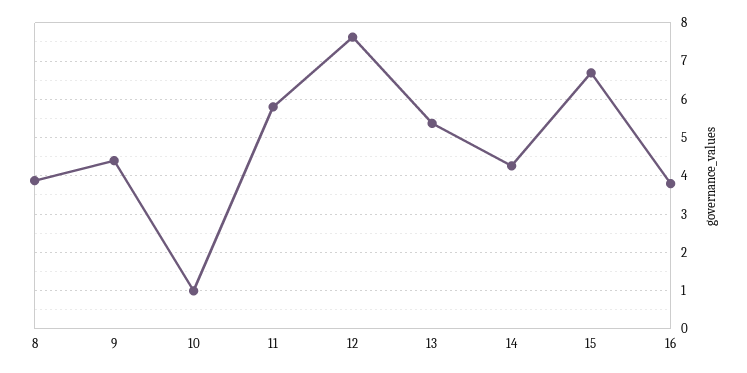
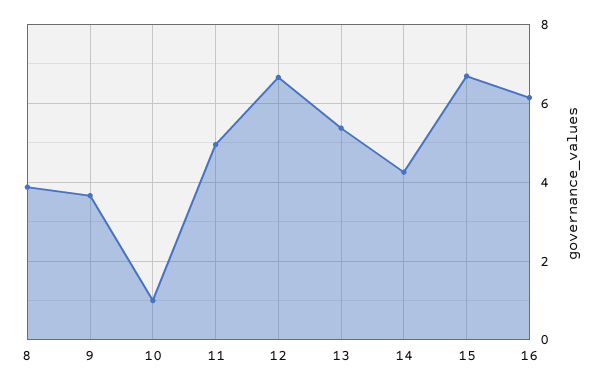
  {
    "8": 3.8,
-   "9": 4.4,
+   "9": 3.6,
    "10": 1,
-   "11": 5.8,
+   "11": 5,
-   "12": 7.6,
+   "12": 6.6,
    "13": 5.4,
    "14": 4.2,
    "15": 6.6,
-   "16": 3.8
+   "16": 6.2
  }

